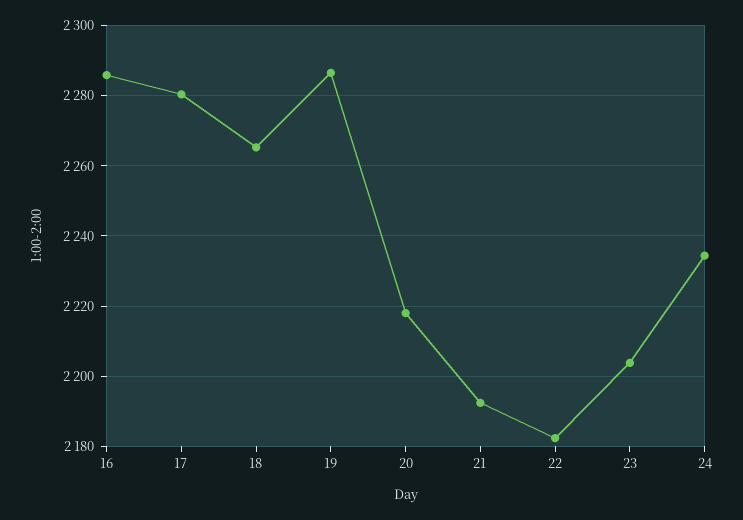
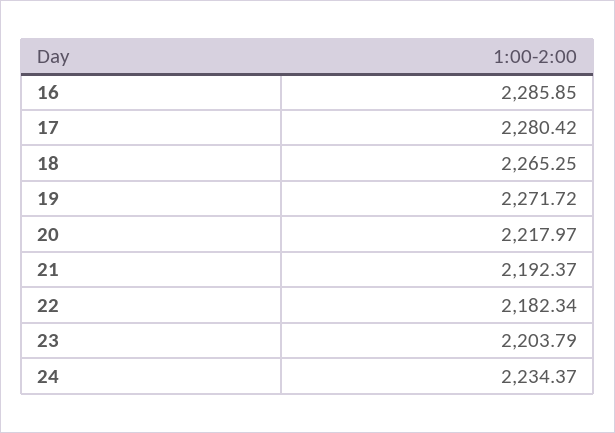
  {
    "16": 2285.85,
    "17": 2280.42,
    "18": 2265.25,
-   "19": 2286,
+   "19": 2271.72,
    "20": 2217.97,
    "21": 2192.37,
    "22": 2182.34,
    "23": 2203.79,
    "24": 2234.37
  }

